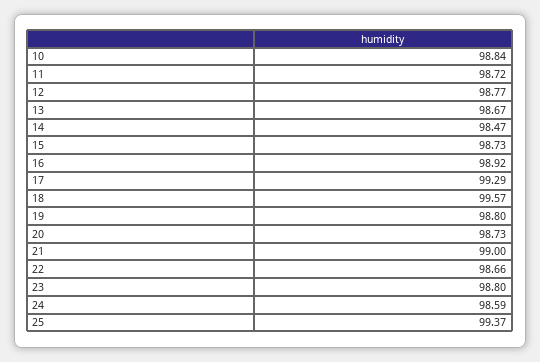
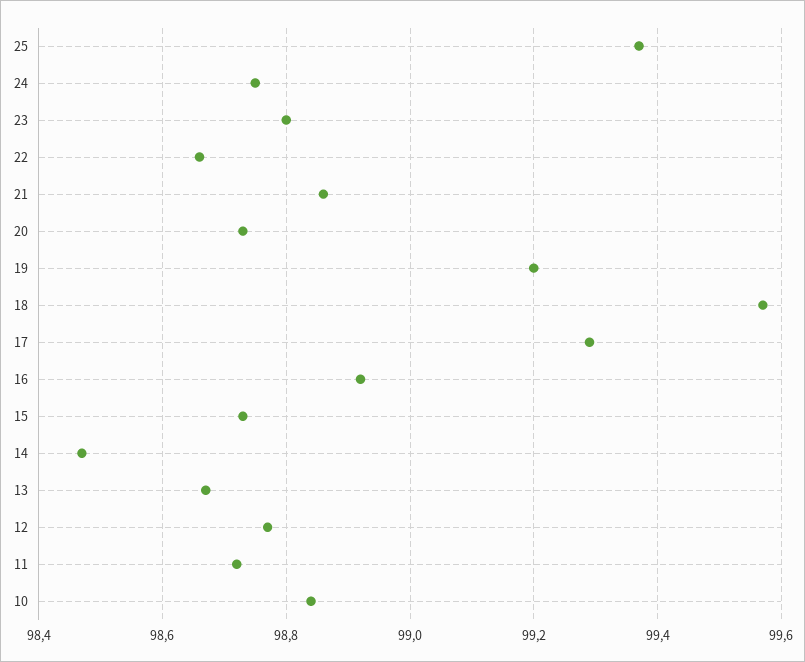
  {
    "10": 98.84,
    "11": 98.72,
    "12": 98.77,
    "13": 98.67,
    "14": 98.47,
    "15": 98.73,
    "16": 98.92,
    "17": 99.29,
    "18": 99.57,
-   "19": 98.8,
+   "19": 99.2,
    "20": 98.73,
-   "21": 99,
+   "21": 98.85,
    "22": 98.66,
    "23": 98.8,
-   "24": 98.59,
+   "24": 98.75,
    "25": 99.37
  }

